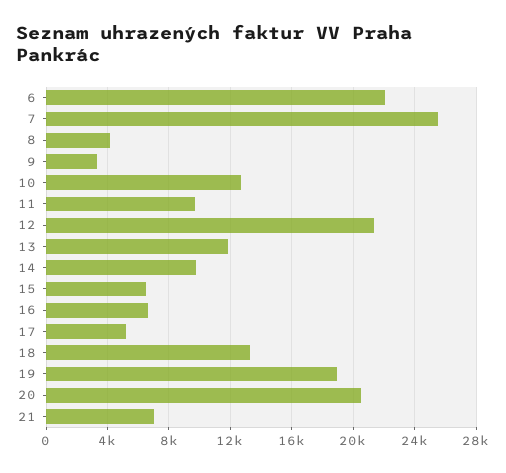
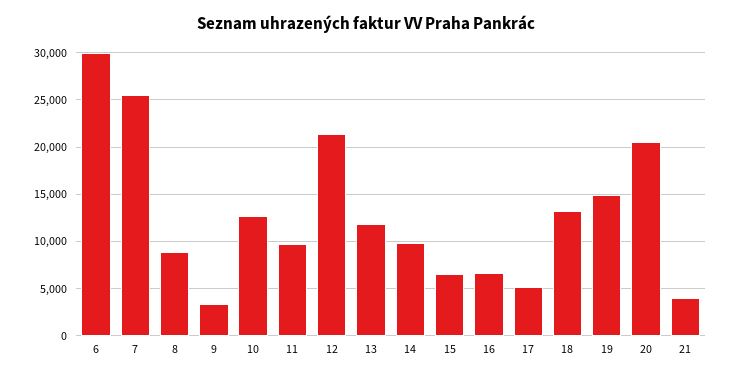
  {
-   "6": 22000,
+   "6": 30000,
    "7": 25500,
-   "8": 4000,
+   "8": 9000,
    "9": 3500,
    "10": 12500,
    "11": 9500,
    "12": 21500,
    "13": 12000,
    "14": 10000,
    "15": 6500,
    "16": 6500,
    "17": 5000,
    "18": 13500,
-   "19": 19000,
+   "19": 15000,
    "20": 20500,
-   "21": 7000
+   "21": 4000
  }

